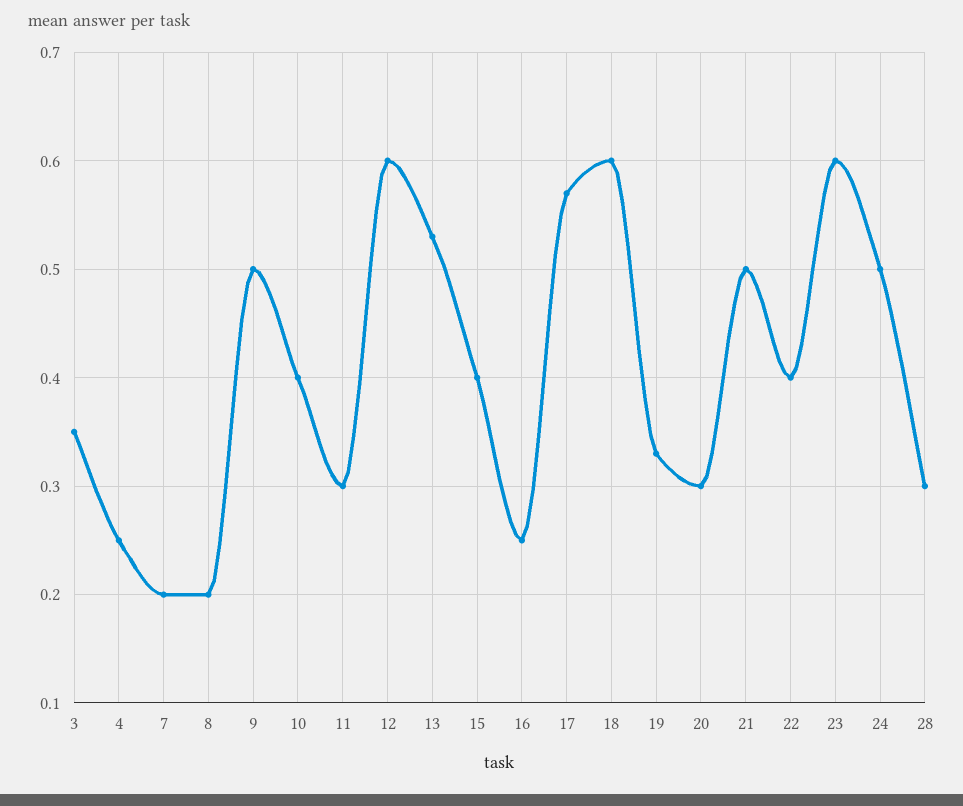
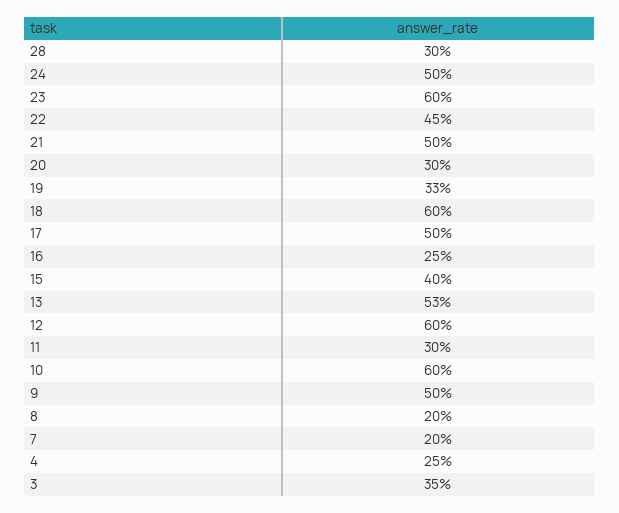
  {
    "3": 0.35,
    "4": 0.25,
    "7": 0.2,
    "8": 0.2,
    "9": 0.5,
-   "10": 0.4,
+   "10": 0.6,
    "11": 0.3,
    "12": 0.6,
    "13": 0.53,
    "15": 0.4,
    "16": 0.25,
-   "17": 0.57,
+   "17": 0.5,
    "18": 0.6,
    "19": 0.33,
    "20": 0.3,
    "21": 0.5,
-   "22": 0.4,
+   "22": 0.45,
    "23": 0.6,
    "24": 0.5,
    "28": 0.3
  }

